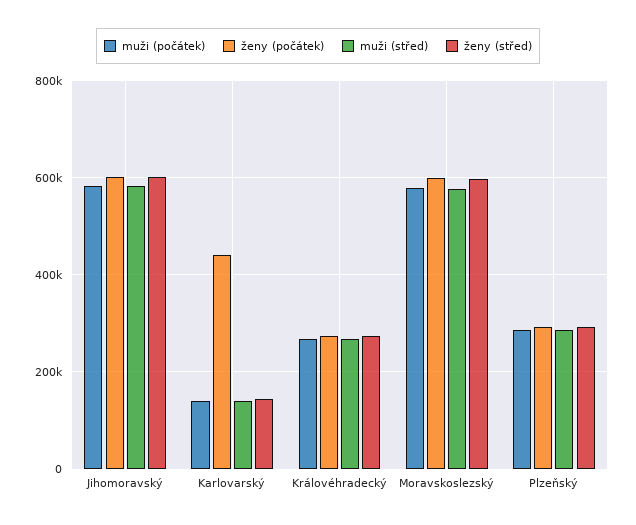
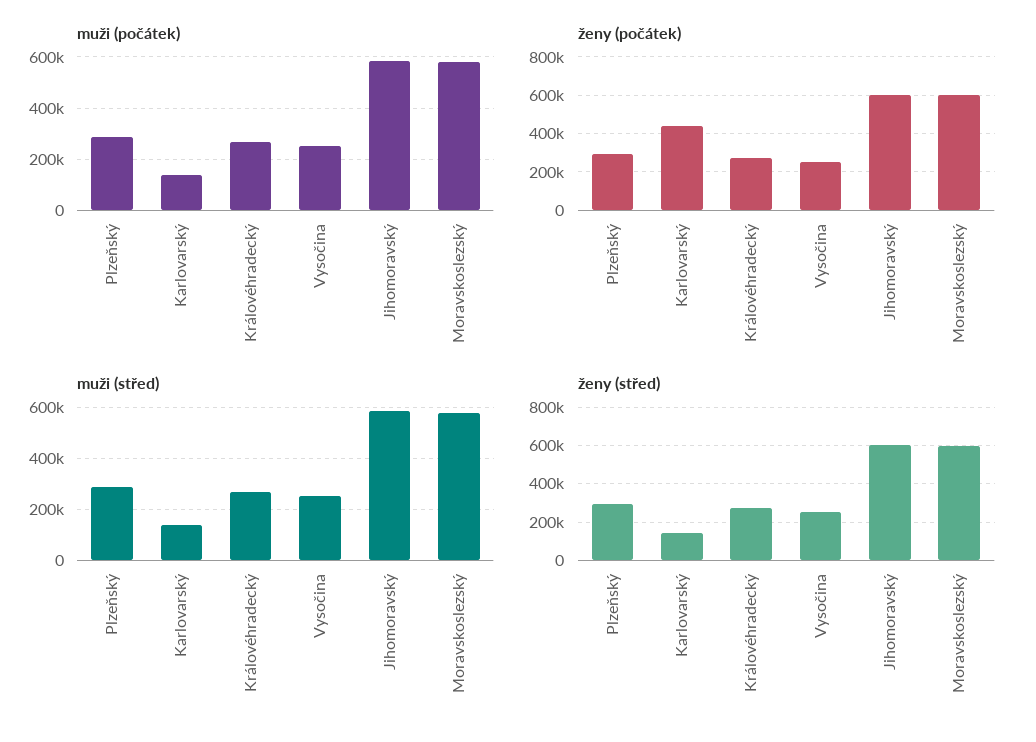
  {
    "muži (počátek)": {
      "Jihomoravský": 580000,
      "Karlovarský": 140000,
      "Královéhradecký": 260000,
      "Moravskoslezský": 580000,
-     "Plzeňský": 280000
+     "Plzeňský": 280000,
+     "Vysočina": 250000
    },
    "ženy (počátek)": {
      "Jihomoravský": 600000,
      "Karlovarský": 440000,
      "Královéhradecký": 280000,
      "Moravskoslezský": 600000,
-     "Plzeňský": 300000
+     "Plzeňský": 300000,
+     "Vysočina": 250000
    },
    "muži (střed)": {
      "Jihomoravský": 580000,
      "Karlovarský": 140000,
      "Královéhradecký": 260000,
      "Moravskoslezský": 580000,
-     "Plzeňský": 280000
+     "Plzeňský": 280000,
+     "Vysočina": 250000
    },
    "ženy (střed)": {
      "Jihomoravský": 600000,
      "Karlovarský": 140000,
      "Královéhradecký": 280000,
      "Moravskoslezský": 600000,
-     "Plzeňský": 300000
+     "Plzeňský": 300000,
+     "Vysočina": 250000
    }
  }

